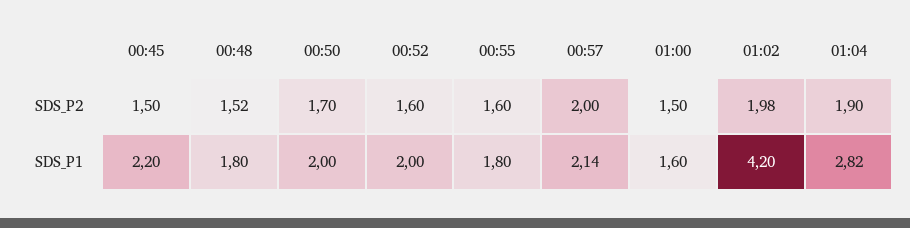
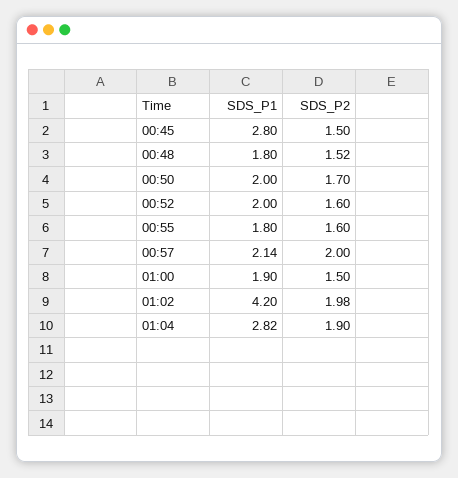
  {
    "00:45": {
      "SDS_P2": 1.5,
-     "SDS_P1": 2.2
+     "SDS_P1": 2.8
    },
    "00:48": {
      "SDS_P2": 1.52,
      "SDS_P1": 1.8
    },
    "00:50": {
      "SDS_P2": 1.7,
      "SDS_P1": 2
    },
    "00:52": {
      "SDS_P2": 1.6,
      "SDS_P1": 2
    },
    "00:55": {
      "SDS_P2": 1.6,
      "SDS_P1": 1.8
    },
    "00:57": {
      "SDS_P2": 2,
      "SDS_P1": 2.14
    },
    "01:00": {
      "SDS_P2": 1.5,
-     "SDS_P1": 1.6
+     "SDS_P1": 1.9
    },
    "01:02": {
      "SDS_P2": 1.98,
      "SDS_P1": 4.2
    },
    "01:04": {
      "SDS_P2": 1.9,
      "SDS_P1": 2.82
    }
  }

